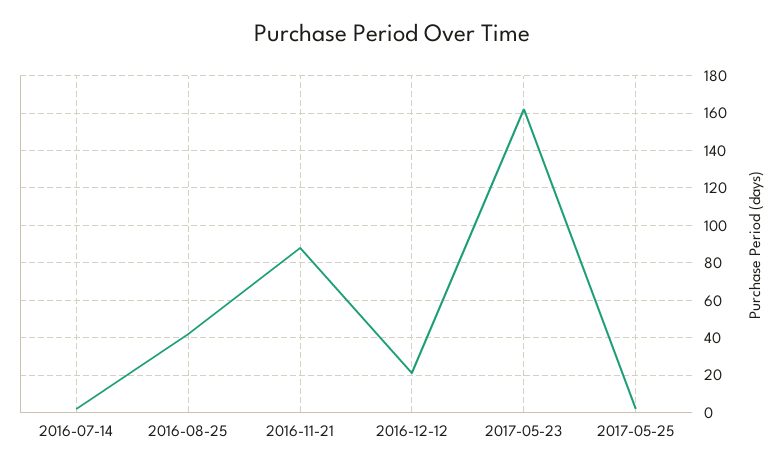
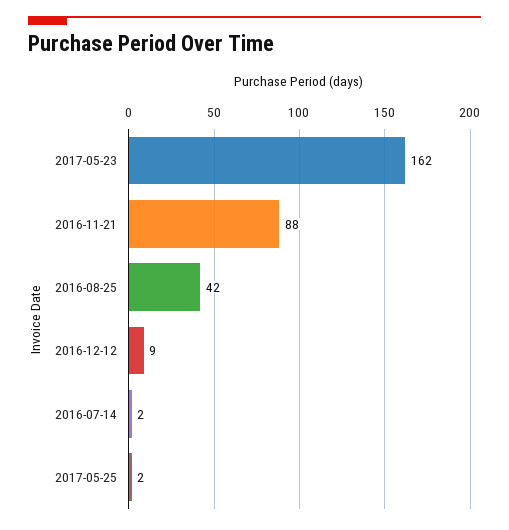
  {
    "2016-07-14": 2,
    "2016-08-25": 42,
    "2016-11-21": 88,
-   "2016-12-12": 20,
+   "2016-12-12": 9,
    "2017-05-23": 162,
    "2017-05-25": 2
  }

